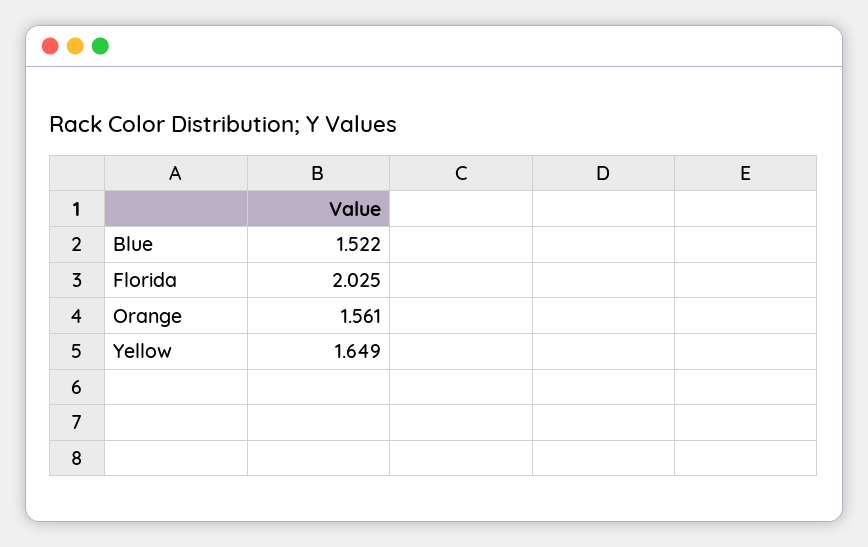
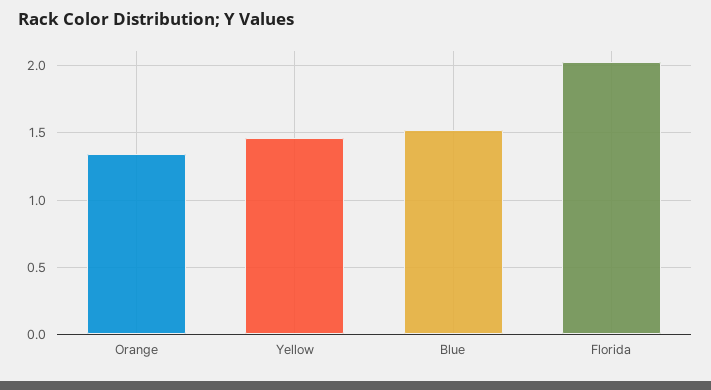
  {
    "Blue": 1.522,
    "Florida": 2.025,
-   "Orange": 1.561,
+   "Orange": 1.35,
-   "Yellow": 1.649
+   "Yellow": 1.45
  }

